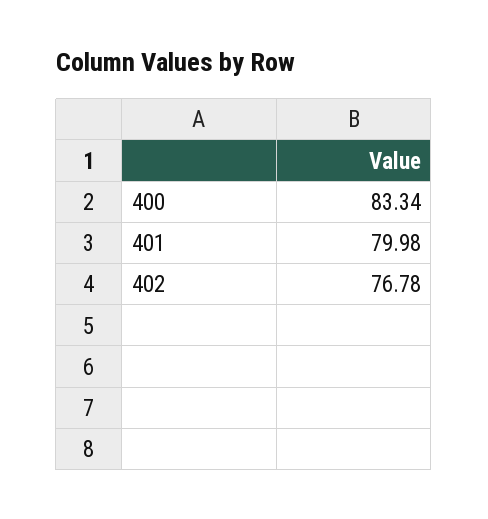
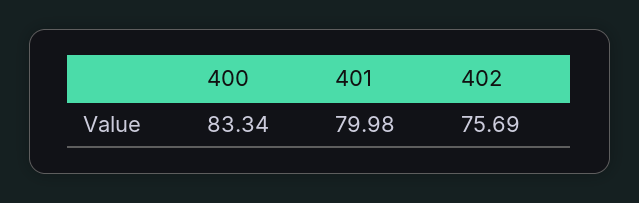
  {
    "400": 83.34,
    "401": 79.98,
-   "402": 76.78
+   "402": 75.69
  }

